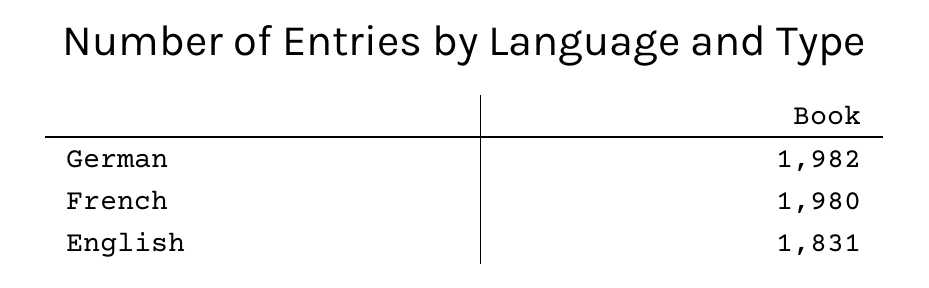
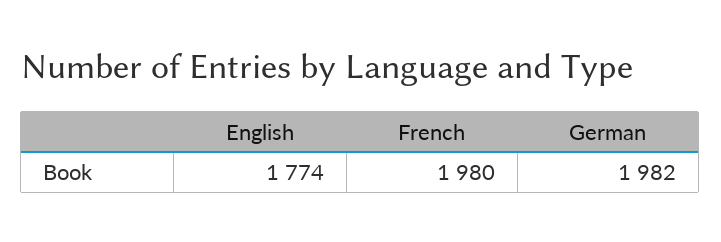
  {
    "German": 1982,
    "French": 1980,
-   "English": 1831
+   "English": 1774
  }

